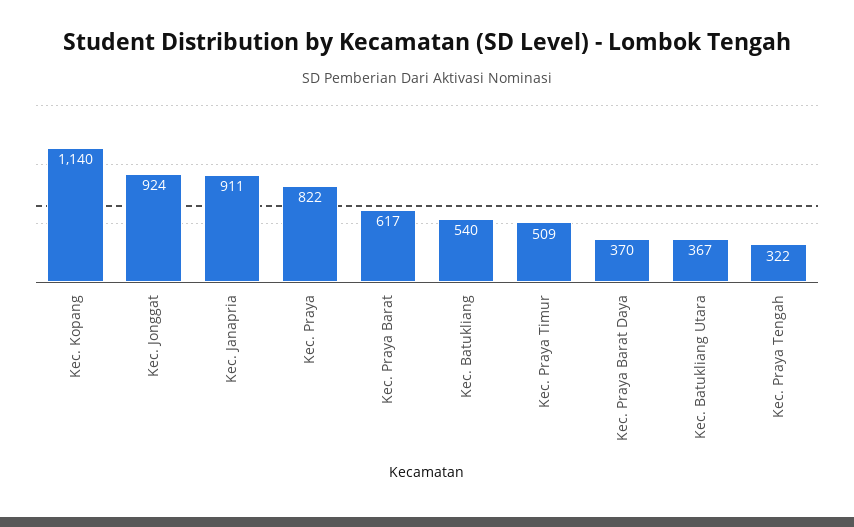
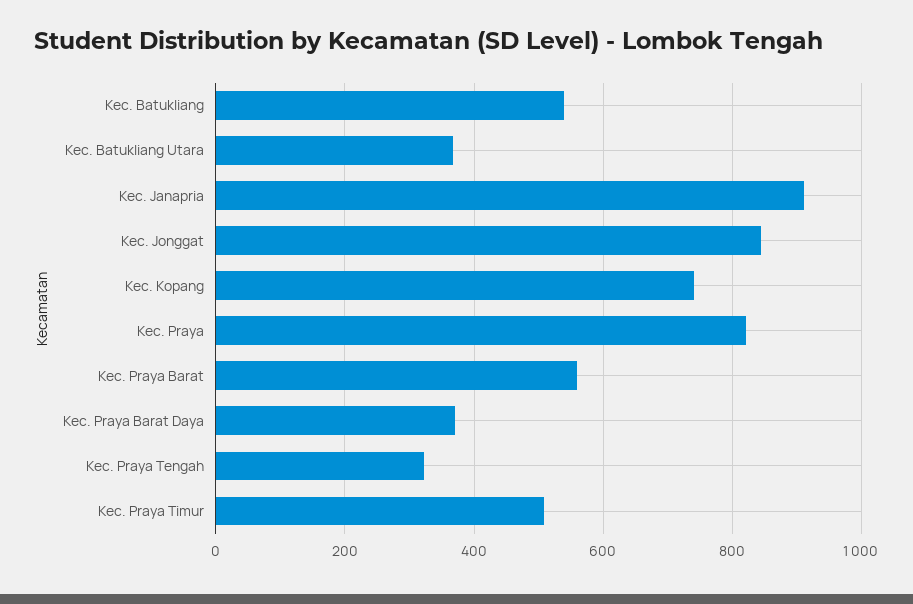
  {
-   "Kec. Kopang": 1140,
+   "Kec. Kopang": 740,
-   "Kec. Jonggat": 924,
+   "Kec. Jonggat": 840,
    "Kec. Janapria": 911,
    "Kec. Praya": 822,
-   "Kec. Praya Barat": 617,
+   "Kec. Praya Barat": 560,
    "Kec. Batukliang": 540,
    "Kec. Praya Timur": 509,
    "Kec. Praya Barat Daya": 370,
    "Kec. Batukliang Utara": 367,
    "Kec. Praya Tengah": 322
  }

